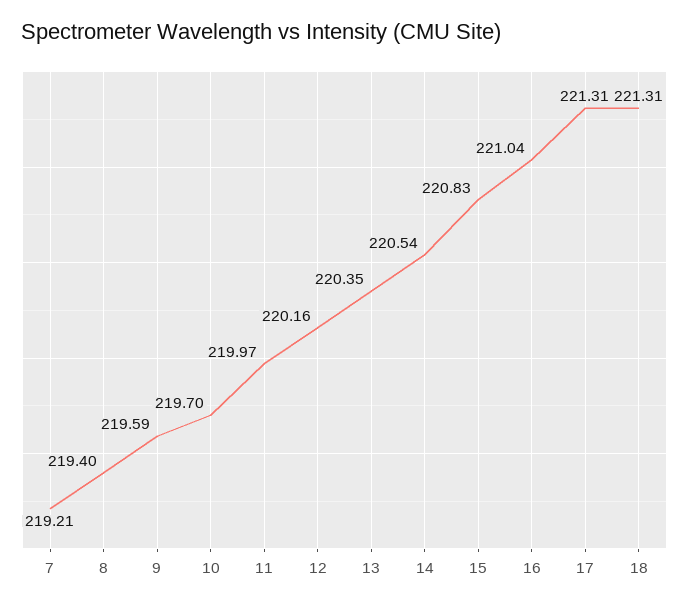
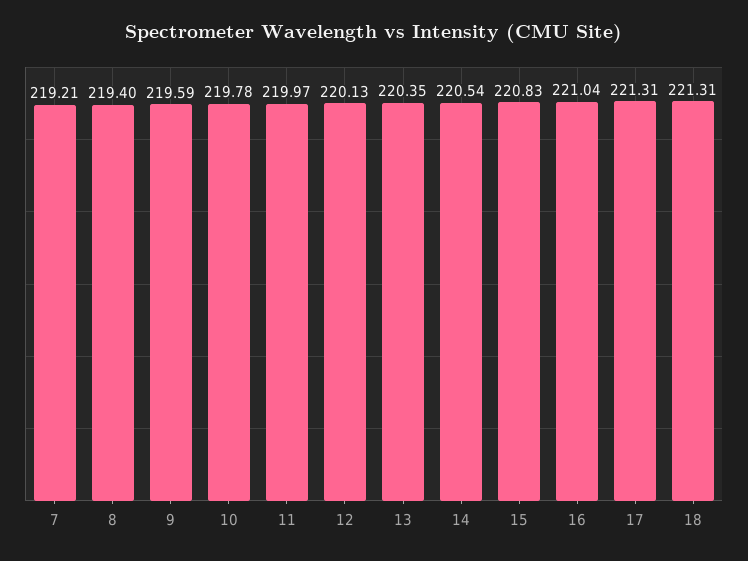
  {
    "7": 219.21,
    "8": 219.4,
    "9": 219.59,
-   "10": 219.7,
+   "10": 219.78,
    "11": 219.97,
-   "12": 220.16,
+   "12": 220.13,
    "13": 220.35,
    "14": 220.54,
    "15": 220.83,
    "16": 221.04,
    "17": 221.31,
    "18": 221.31
  }

